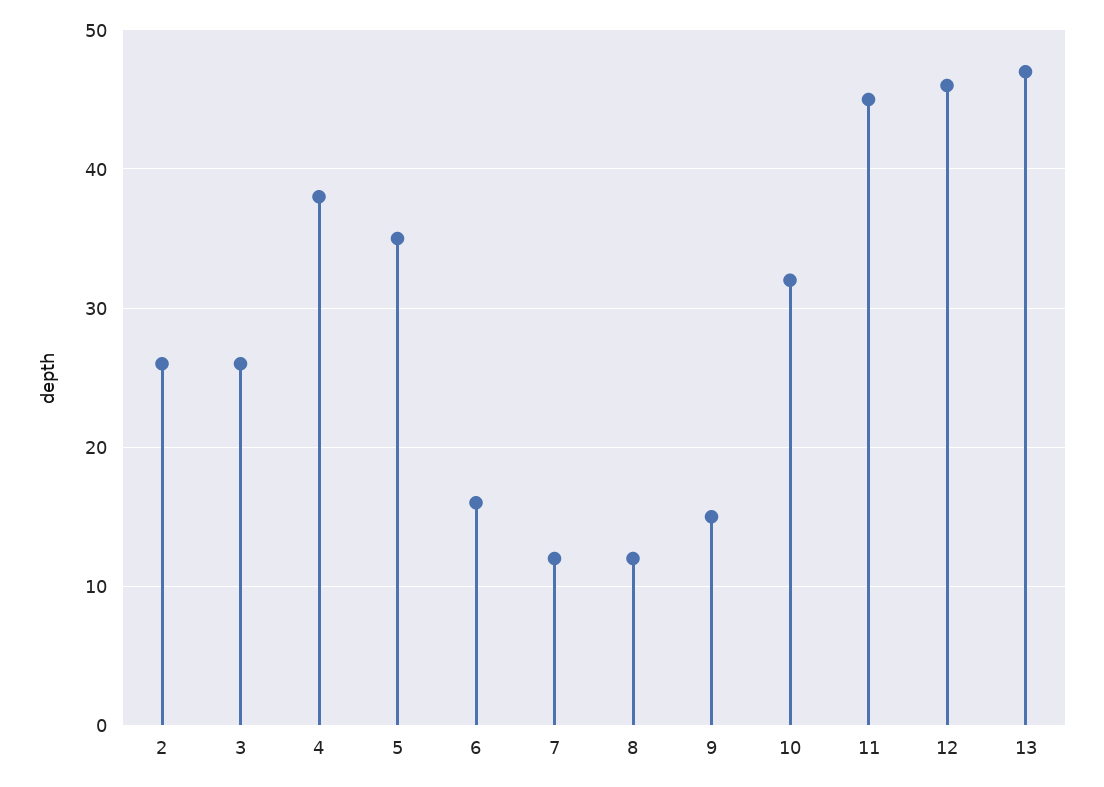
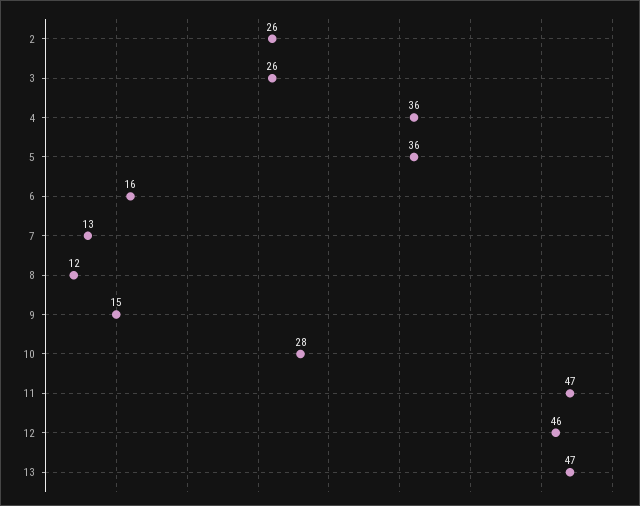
  {
    "2": 26,
    "3": 26,
-   "4": 38,
+   "4": 36,
-   "5": 35,
+   "5": 36,
    "6": 16,
-   "7": 12,
+   "7": 13,
    "8": 12,
    "9": 15,
-   "10": 32,
+   "10": 28,
-   "11": 45,
+   "11": 47,
    "12": 46,
    "13": 47
  }

